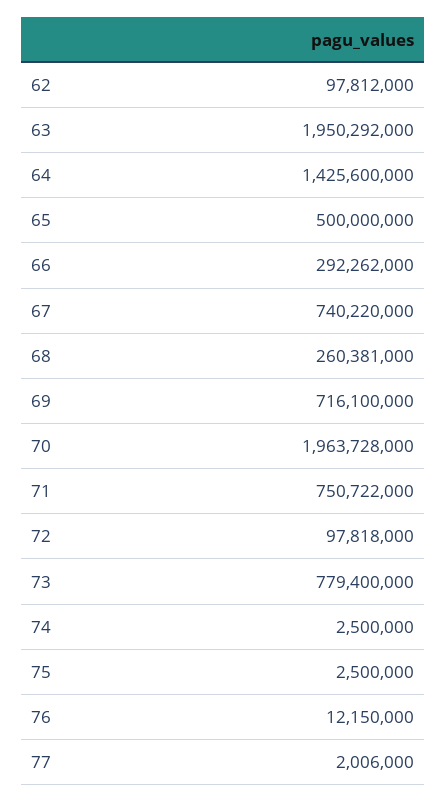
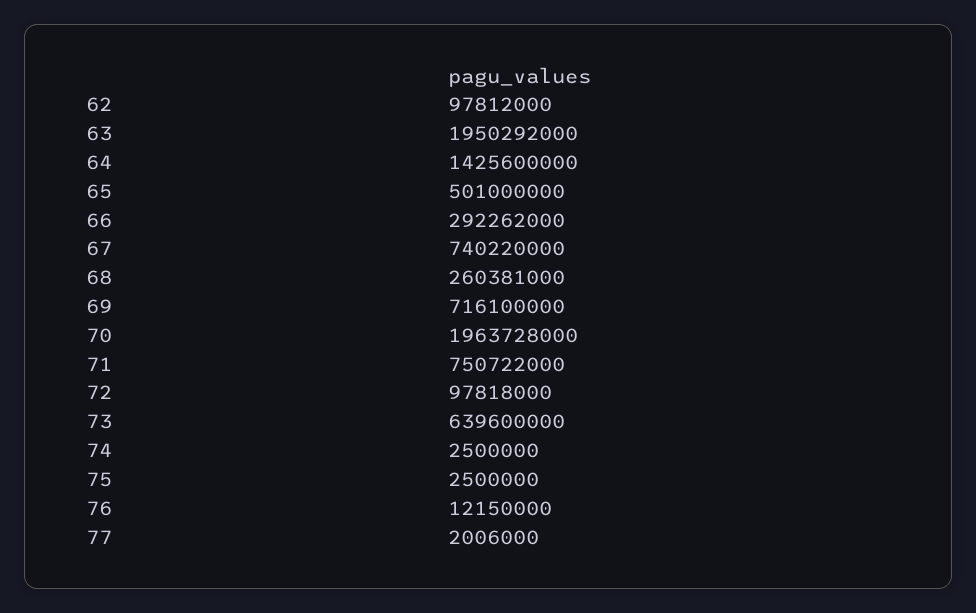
  {
    "62": 97812000,
    "63": 1950292000,
    "64": 1425600000,
-   "65": 500000000,
+   "65": 501000000,
    "66": 292262000,
    "67": 740220000,
    "68": 260381000,
    "69": 716100000,
    "70": 1963728000,
    "71": 750722000,
    "72": 97818000,
-   "73": 779400000,
+   "73": 639600000,
    "74": 2500000,
    "75": 2500000,
    "76": 12150000,
    "77": 2006000
  }

